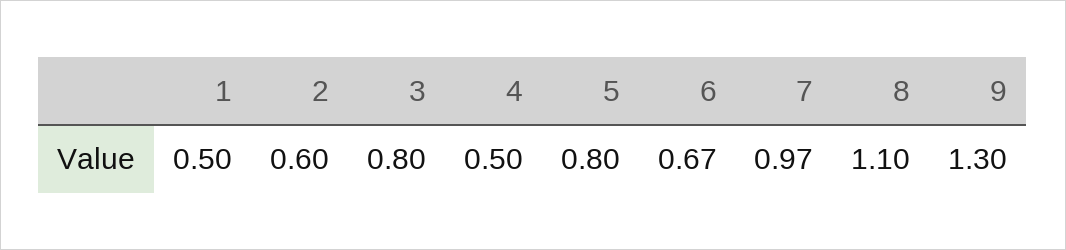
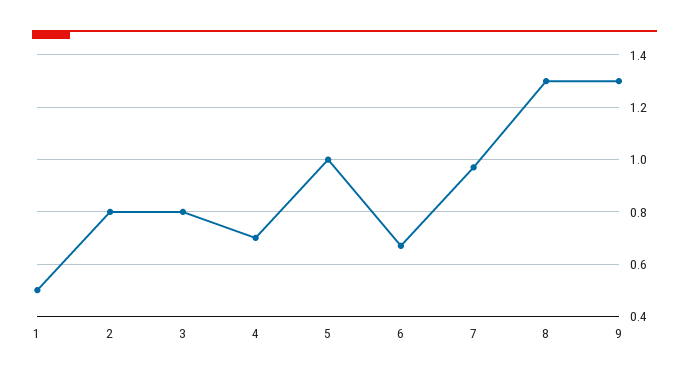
  {
    "1": 0.5,
-   "2": 0.6,
+   "2": 0.8,
    "3": 0.8,
-   "4": 0.5,
+   "4": 0.7,
-   "5": 0.8,
+   "5": 1,
    "6": 0.67,
    "7": 0.97,
-   "8": 1.1,
+   "8": 1.3,
    "9": 1.3
  }

